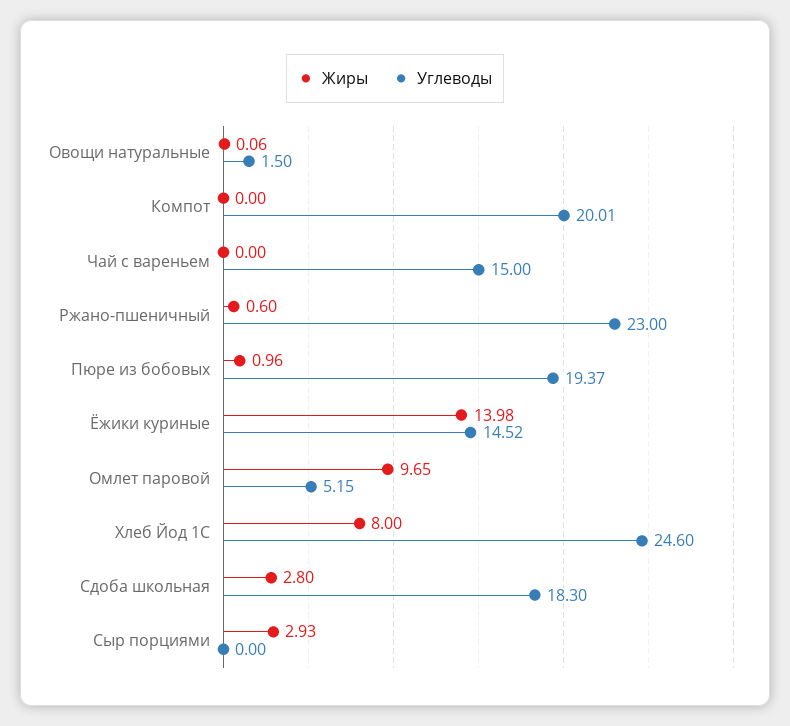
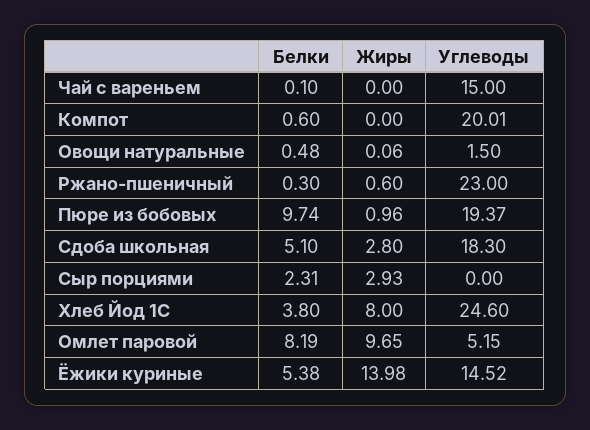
  {
    "Жиры": {
      "Овощи натуральные": 0.06,
      "Компот": 0,
      "Чай с вареньем": 0,
      "Ржано-пшеничный": 0.6,
      "Пюре из бобовых": 0.96,
      "Ёжики куриные": 13.98,
      "Омлет паровой": 9.65,
      "Хлеб Йод 1С": 8,
      "Сдоба школьная": 2.8,
      "Сыр порциями": 2.93
    },
    "Углеводы": {
      "Овощи натуральные": 1.5,
      "Компот": 20.01,
      "Чай с вареньем": 15,
      "Ржано-пшеничный": 23,
      "Пюре из бобовых": 19.37,
      "Ёжики куриные": 14.52,
      "Омлет паровой": 5.15,
      "Хлеб Йод 1С": 24.6,
      "Сдоба школьная": 18.3,
      "Сыр порциями": 0
-   }
+   },
+   "Белки": {
+     "Чай с вареньем": 0.1,
+     "Компот": 0.6,
+     "Овощи натуральные": 0.48,
+     "Ржано-пшеничный": 0.3,
+     "Пюре из бобовых": 9.74,
+     "Сдоба школьная": 5.1,
+     "Сыр порциями": 2.31,
+     "Хлеб Йод 1С": 3.8,
+     "Омлет паровой": 8.19,
+     "Ёжики куриные": 5.38
+   }
  }

